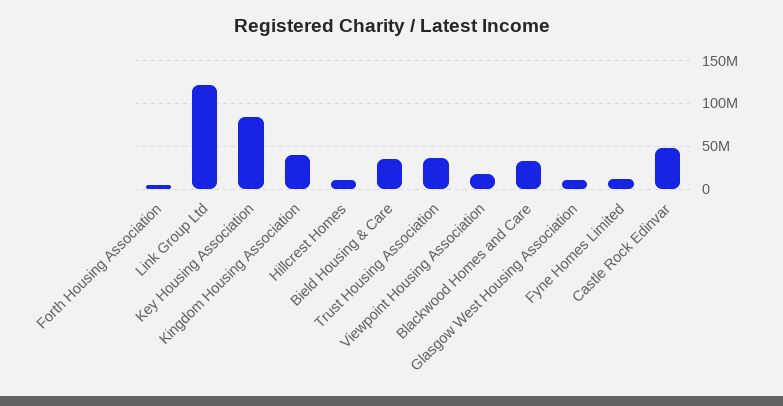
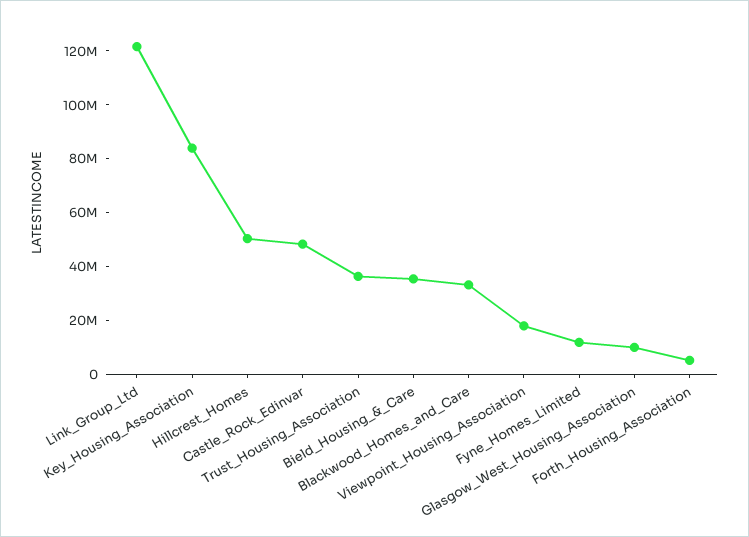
  {
    "Forth Housing Association": 5000000,
    "Link Group Ltd": 120000000,
    "Key Housing Association": 85000000,
-   "Kingdom Housing Association": 40000000,
-   "Hillcrest Homes": 10000000,
+   "Hillcrest Homes": 50000000,
    "Bield Housing & Care": 35000000,
    "Trust Housing Association": 35000000,
    "Viewpoint Housing Association": 20000000,
    "Blackwood Homes and Care": 35000000,
    "Glasgow West Housing Association": 10000000,
    "Fyne Homes Limited": 10000000,
    "Castle Rock Edinvar": 50000000
  }

